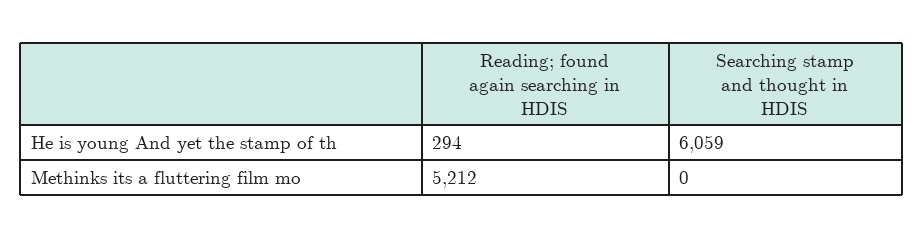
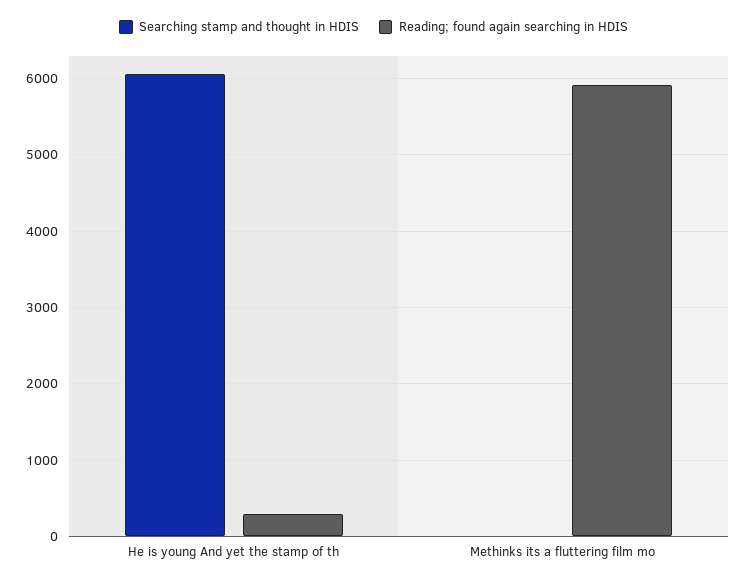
  {
    "Reading; found again searching in HDIS": {
      "He is young And yet the stamp of th": 294,
-     "Methinks its a fluttering film mo": 5212
+     "Methinks its a fluttering film mo": 5900
    },
    "Searching stamp and thought in HDIS": {
      "He is young And yet the stamp of th": 6059,
      "Methinks its a fluttering film mo": 0
    }
  }

